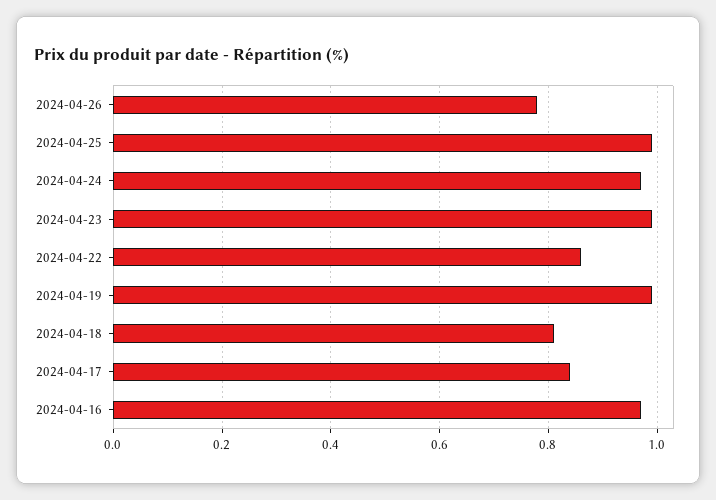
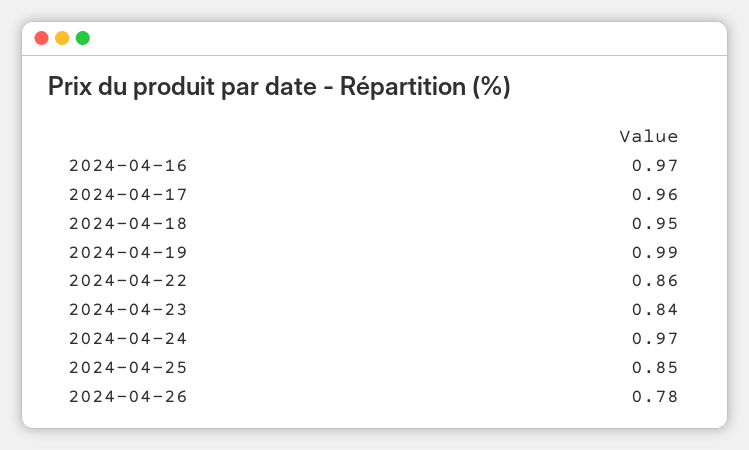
  {
    "2024-04-26": 0.78,
-   "2024-04-25": 1,
+   "2024-04-25": 0.85,
    "2024-04-24": 0.97,
-   "2024-04-23": 1,
+   "2024-04-23": 0.84,
    "2024-04-22": 0.86,
    "2024-04-19": 0.99,
-   "2024-04-18": 0.8,
+   "2024-04-18": 0.95,
-   "2024-04-17": 0.85,
+   "2024-04-17": 0.96,
    "2024-04-16": 0.97
  }

